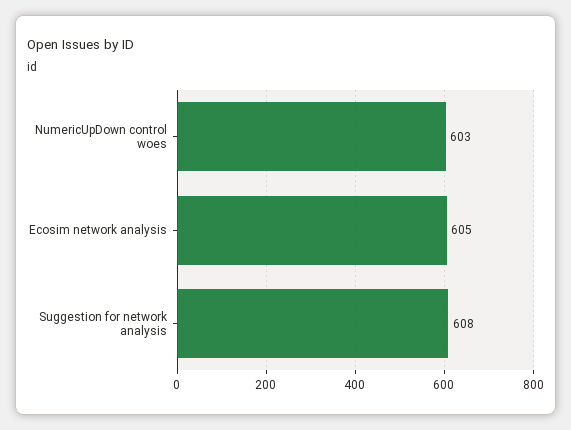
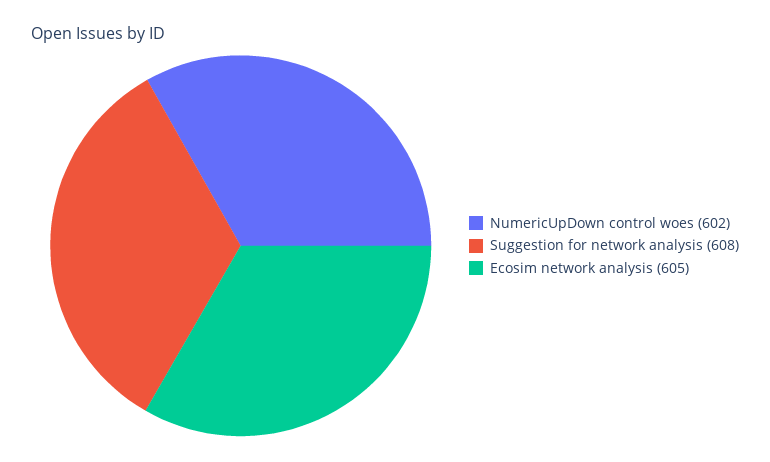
  {
-   "NumericUpDown control woes": 603,
+   "NumericUpDown control woes": 602,
    "Ecosim network analysis": 605,
    "Suggestion for network analysis": 608
  }

